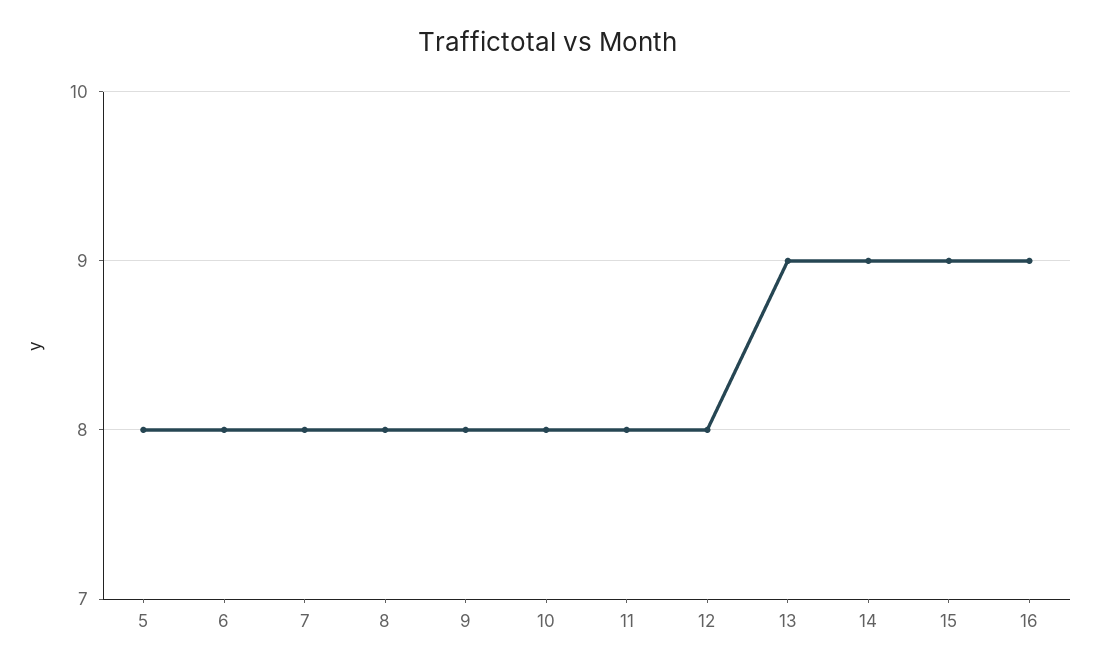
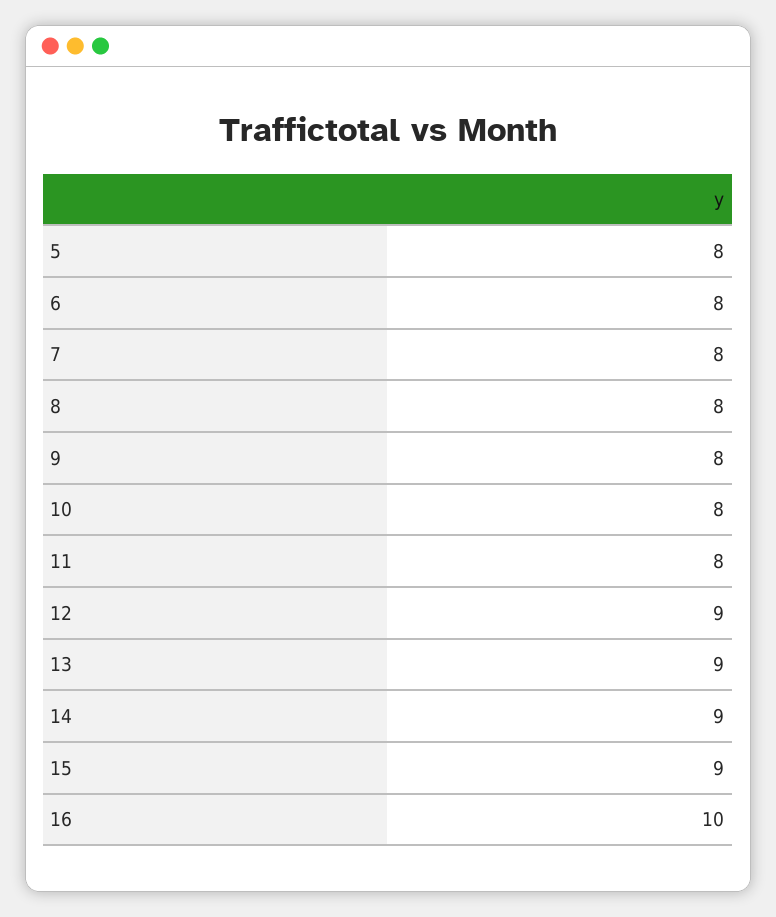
  {
    "5": 8,
    "6": 8,
    "7": 8,
    "8": 8,
    "9": 8,
    "10": 8,
    "11": 8,
-   "12": 8,
+   "12": 9,
    "13": 9,
    "14": 9,
    "15": 9,
-   "16": 9
+   "16": 10
  }

